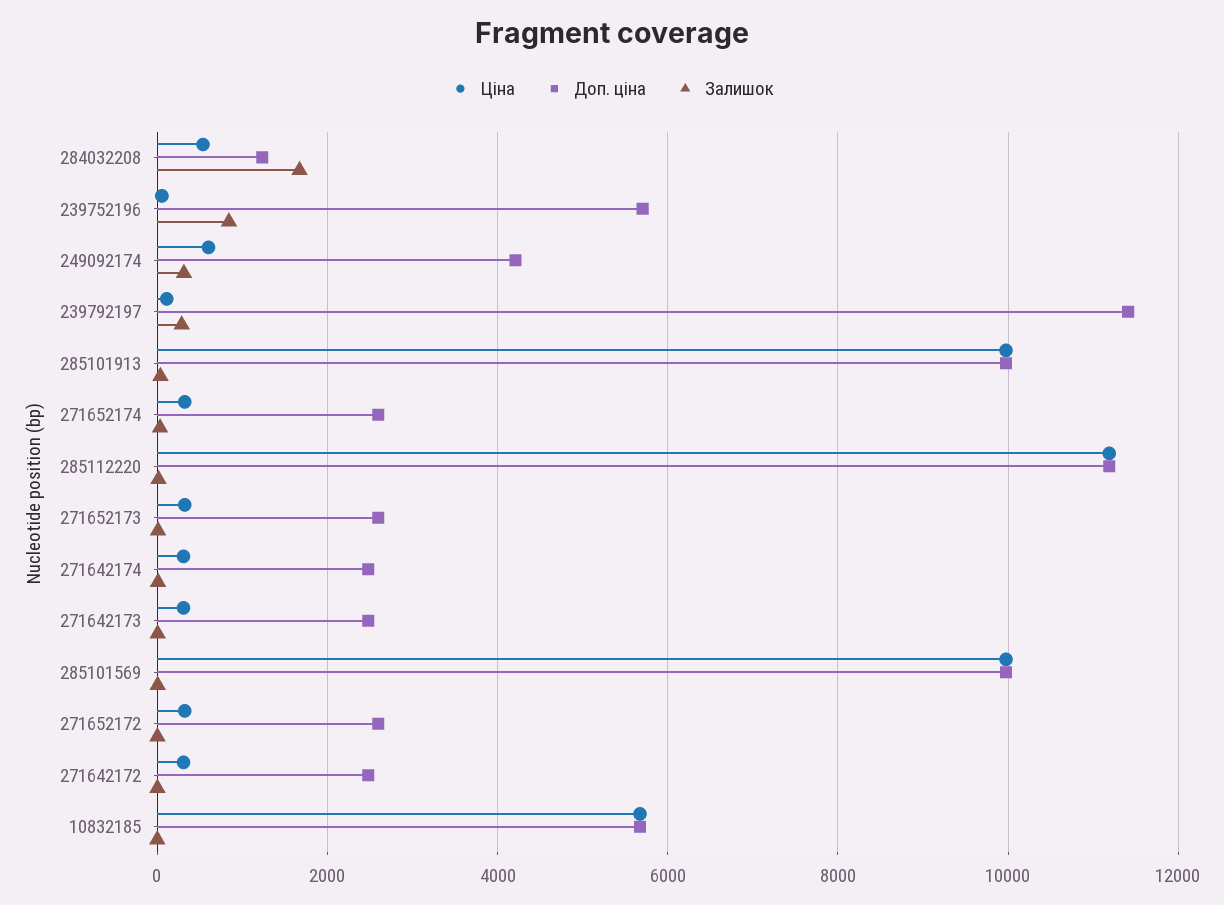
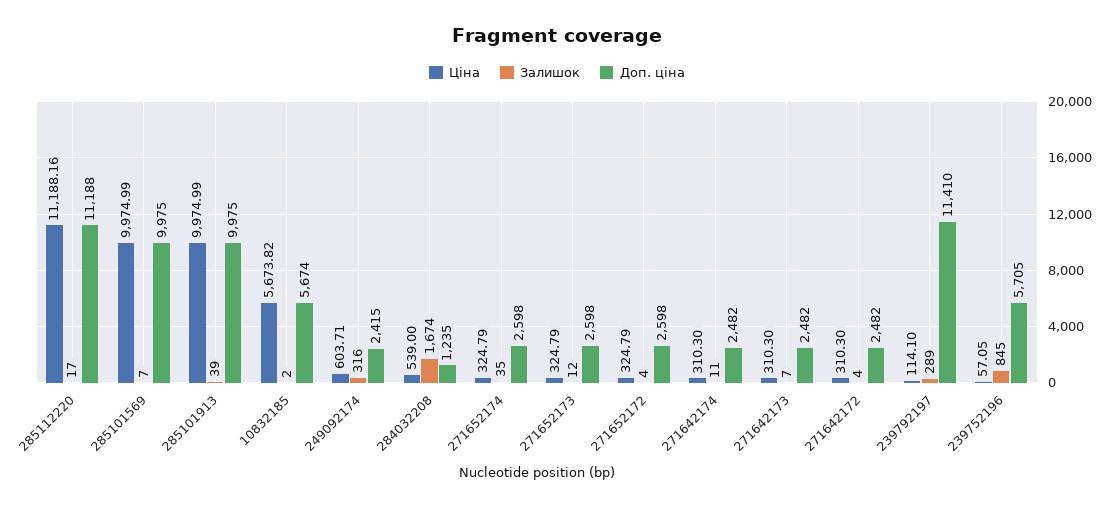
  {
    "Ціна": {
      "284032208": 539,
      "239752196": 57.05,
      "249092174": 603.71,
      "239792197": 114.1,
      "285101913": 9974.99,
      "271652174": 324.79,
      "285112220": 11188.16,
      "271652173": 324.79,
      "271642174": 310.3,
      "271642173": 310.3,
      "285101569": 9974.99,
      "271652172": 324.79,
      "271642172": 310.3,
      "10832185": 5673.82
    },
    "Доп. ціна": {
      "284032208": 1235,
      "239752196": 5705,
-     "249092174": 4200,
+     "249092174": 2415,
      "239792197": 11410,
      "285101913": 9975,
      "271652174": 2598,
      "285112220": 11188,
      "271652173": 2598,
      "271642174": 2482,
      "271642173": 2482,
      "285101569": 9975,
      "271652172": 2598,
      "271642172": 2482,
      "10832185": 5674
    },
    "Залишок": {
      "284032208": 1674,
      "239752196": 845,
      "249092174": 316,
      "239792197": 289,
      "285101913": 39,
      "271652174": 35,
      "285112220": 17,
      "271652173": 12,
      "271642174": 11,
      "271642173": 7,
      "285101569": 7,
      "271652172": 4,
      "271642172": 4,
      "10832185": 2
    }
  }

